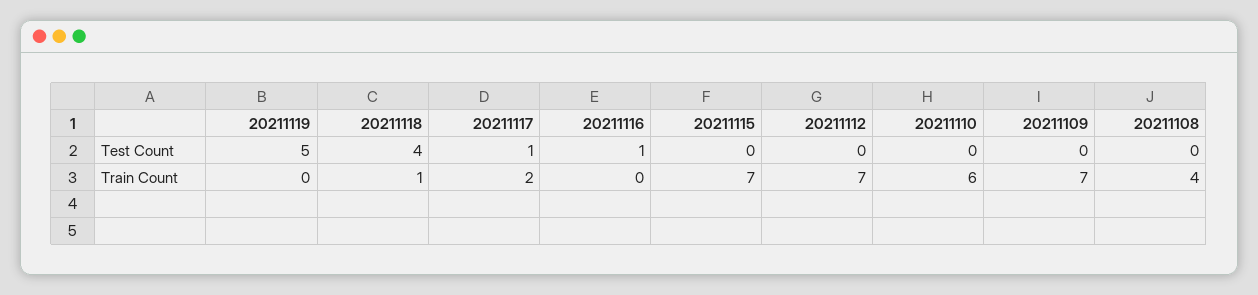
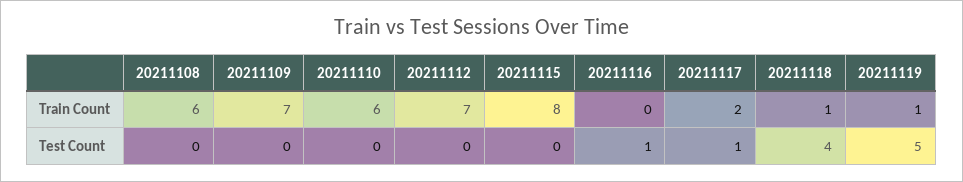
  {
    "20211119": {
      "Test Count": 5,
-     "Train Count": 0
+     "Train Count": 1
    },
    "20211118": {
      "Test Count": 4,
      "Train Count": 1
    },
    "20211117": {
      "Test Count": 1,
      "Train Count": 2
    },
    "20211116": {
      "Test Count": 1,
      "Train Count": 0
    },
    "20211115": {
      "Test Count": 0,
-     "Train Count": 7
+     "Train Count": 8
    },
    "20211112": {
      "Test Count": 0,
      "Train Count": 7
    },
    "20211110": {
      "Test Count": 0,
      "Train Count": 6
    },
    "20211109": {
      "Test Count": 0,
      "Train Count": 7
    },
    "20211108": {
      "Test Count": 0,
-     "Train Count": 4
+     "Train Count": 6
    }
  }

